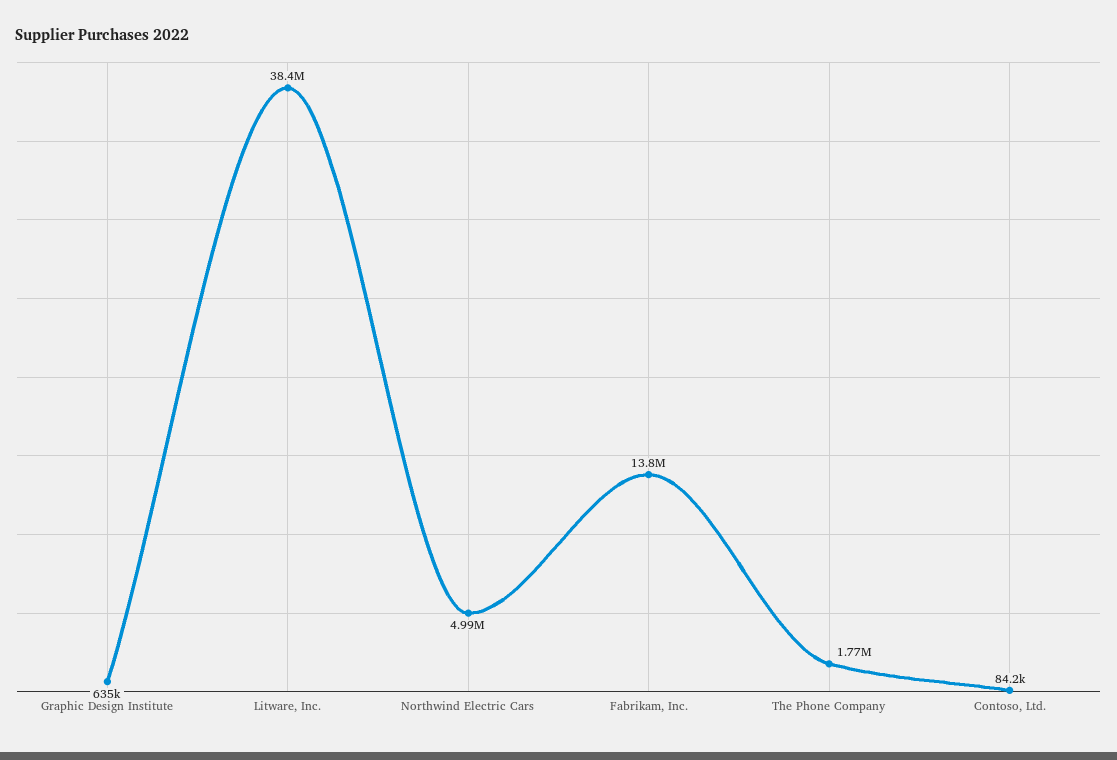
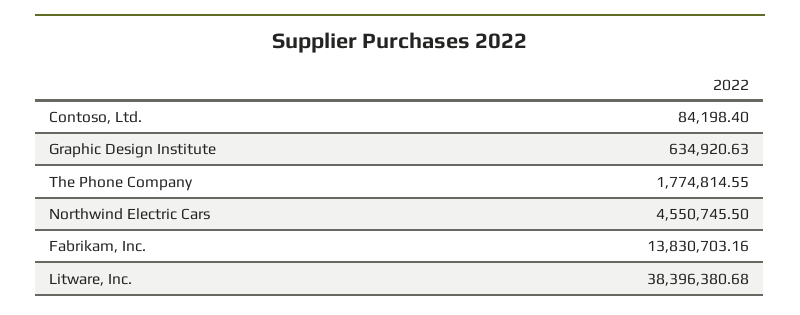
  {
    "Graphic Design Institute": 634920.63,
    "Litware, Inc.": 38396380.68,
-   "Northwind Electric Cars": 4990000,
+   "Northwind Electric Cars": 4550745.5,
    "Fabrikam, Inc.": 13830703.16,
    "The Phone Company": 1774814.55,
    "Contoso, Ltd.": 84198.4
  }

